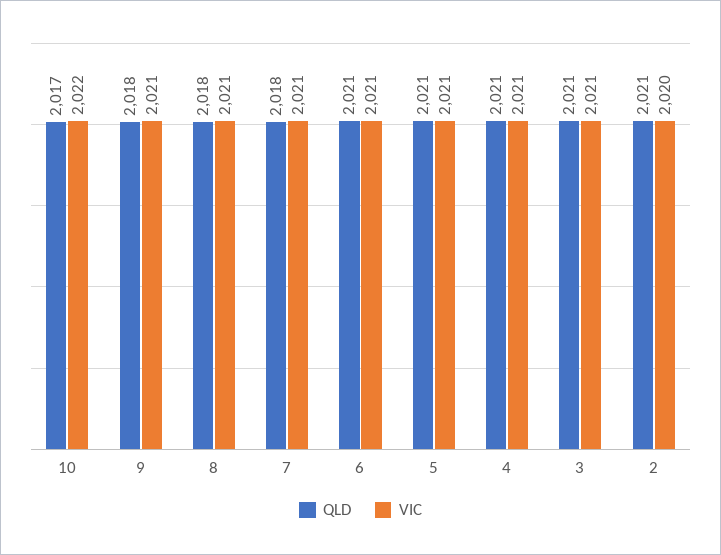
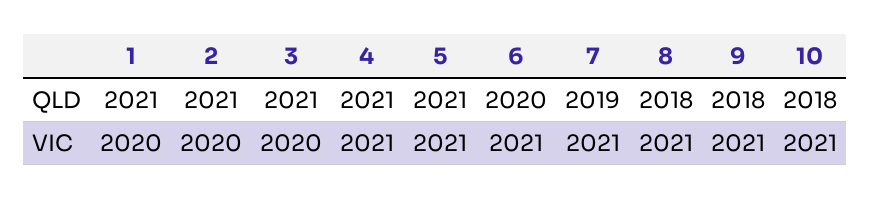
  {
    "QLD": {
-     "10": 2017,
+     "10": 2018,
      "9": 2018,
      "8": 2018,
-     "7": 2018,
+     "7": 2019,
-     "6": 2021,
+     "6": 2020,
      "5": 2021,
      "4": 2021,
      "3": 2021,
-     "2": 2021
+     "2": 2021,
+     "1": 2021
    },
    "VIC": {
-     "10": 2022,
+     "10": 2021,
      "9": 2021,
      "8": 2021,
      "7": 2021,
      "6": 2021,
      "5": 2021,
      "4": 2021,
-     "3": 2021,
+     "3": 2020,
-     "2": 2020
+     "2": 2020,
+     "1": 2020
    }
  }

